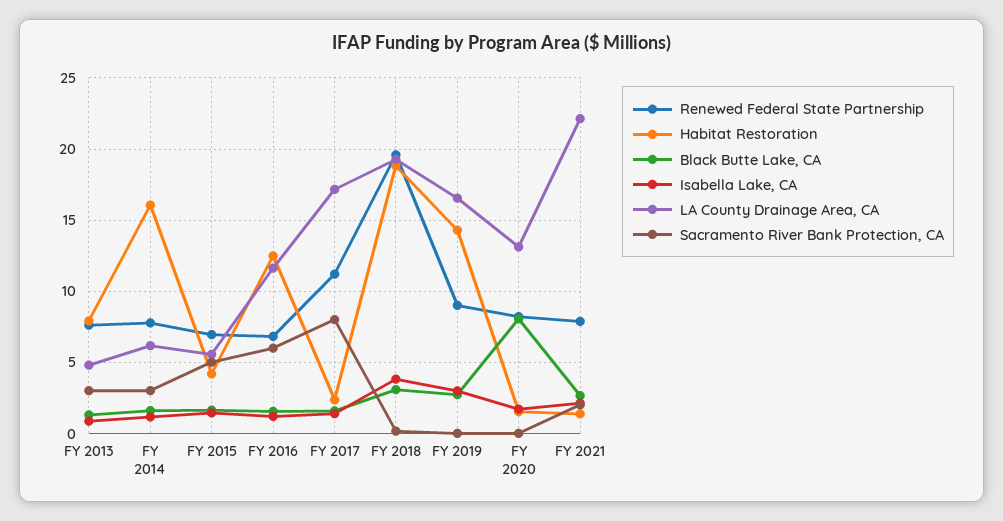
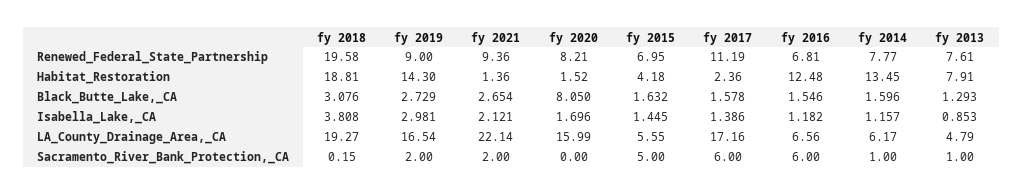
  {
    "Renewed Federal State Partnership": {
      "FY 2013": 7.61,
      "FY 2014": 7.77,
      "FY 2015": 6.95,
      "FY 2016": 6.81,
      "FY 2017": 11.19,
      "FY 2018": 19.58,
      "FY 2019": 9,
      "FY 2020": 8.21,
-     "FY 2021": 8
+     "FY 2021": 9.36
    },
    "Habitat Restoration": {
      "FY 2013": 7.91,
-     "FY 2014": 16,
+     "FY 2014": 13.45,
      "FY 2015": 4.18,
      "FY 2016": 12.48,
      "FY 2017": 2.36,
      "FY 2018": 18.81,
      "FY 2019": 14.3,
      "FY 2020": 1.52,
      "FY 2021": 1.36
    },
    "Black Butte Lake, CA": {
      "FY 2013": 1.293,
      "FY 2014": 1.596,
      "FY 2015": 1.632,
      "FY 2016": 1.546,
      "FY 2017": 1.578,
      "FY 2018": 3.076,
      "FY 2019": 2.729,
      "FY 2020": 8.05,
      "FY 2021": 2.654
    },
    "Isabella Lake, CA": {
      "FY 2013": 0.853,
      "FY 2014": 1.157,
      "FY 2015": 1.445,
      "FY 2016": 1.182,
      "FY 2017": 1.386,
      "FY 2018": 3.808,
      "FY 2019": 2.981,
      "FY 2020": 1.696,
      "FY 2021": 2.121
    },
    "LA County Drainage Area, CA": {
      "FY 2013": 4.79,
      "FY 2014": 6.17,
      "FY 2015": 5.55,
-     "FY 2016": 11.5,
+     "FY 2016": 6.56,
      "FY 2017": 17.16,
      "FY 2018": 19.27,
      "FY 2019": 16.54,
-     "FY 2020": 13,
+     "FY 2020": 15.99,
      "FY 2021": 22.14
    },
    "Sacramento River Bank Protection, CA": {
-     "FY 2013": 3,
+     "FY 2013": 1,
-     "FY 2014": 3,
+     "FY 2014": 1,
      "FY 2015": 5,
      "FY 2016": 6,
-     "FY 2017": 8,
+     "FY 2017": 6,
      "FY 2018": 0.15,
-     "FY 2019": 0,
+     "FY 2019": 2,
      "FY 2020": 0,
      "FY 2021": 2
    }
  }

